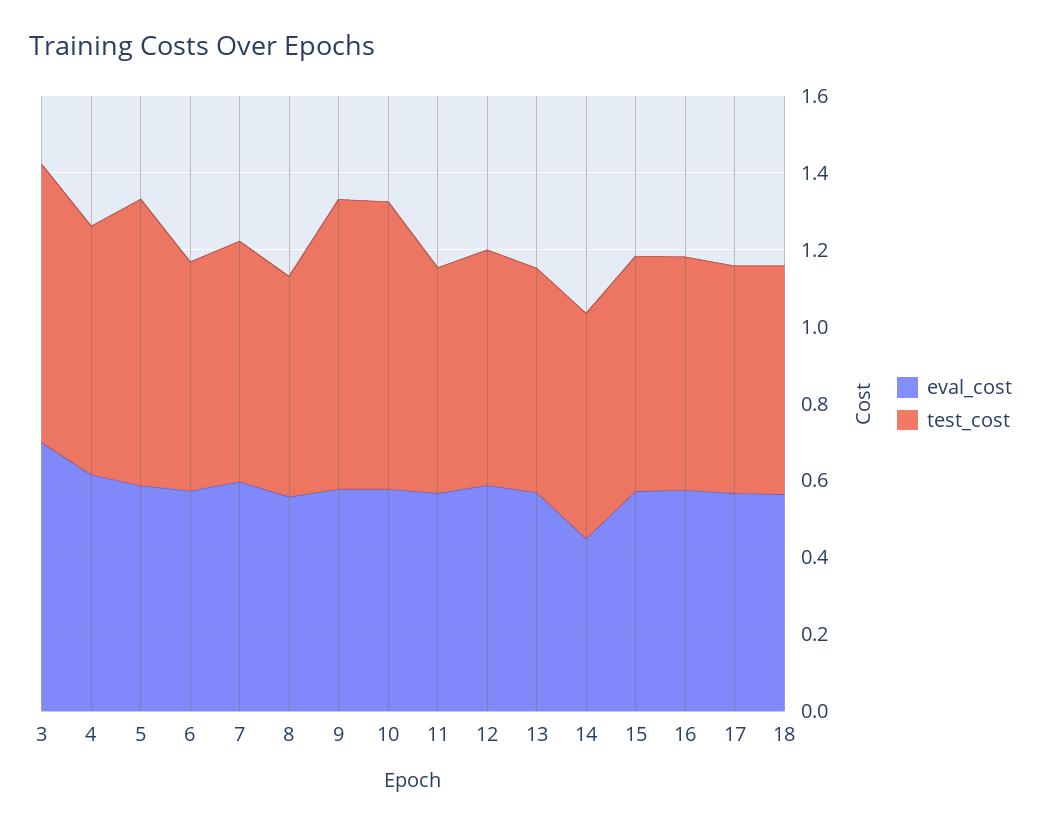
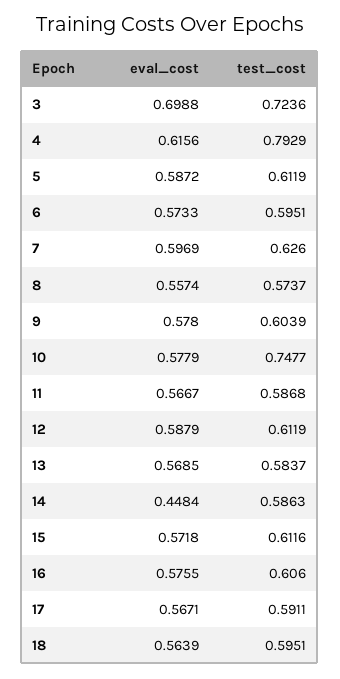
  {
    "eval_cost": {
      "3": 0.6988,
      "4": 0.6156,
      "5": 0.5872,
      "6": 0.5733,
      "7": 0.5969,
      "8": 0.5574,
      "9": 0.578,
      "10": 0.5779,
      "11": 0.5667,
      "12": 0.5879,
      "13": 0.5685,
      "14": 0.4484,
      "15": 0.5718,
      "16": 0.5755,
      "17": 0.5671,
      "18": 0.5639
    },
    "test_cost": {
      "3": 0.7236,
-     "4": 0.65,
+     "4": 0.7929,
-     "5": 0.75,
+     "5": 0.6119,
      "6": 0.5951,
      "7": 0.626,
      "8": 0.5737,
-     "9": 0.75,
+     "9": 0.6039,
      "10": 0.7477,
      "11": 0.5868,
      "12": 0.6119,
      "13": 0.5837,
      "14": 0.5863,
      "15": 0.6116,
      "16": 0.606,
      "17": 0.5911,
      "18": 0.5951
    }
  }

